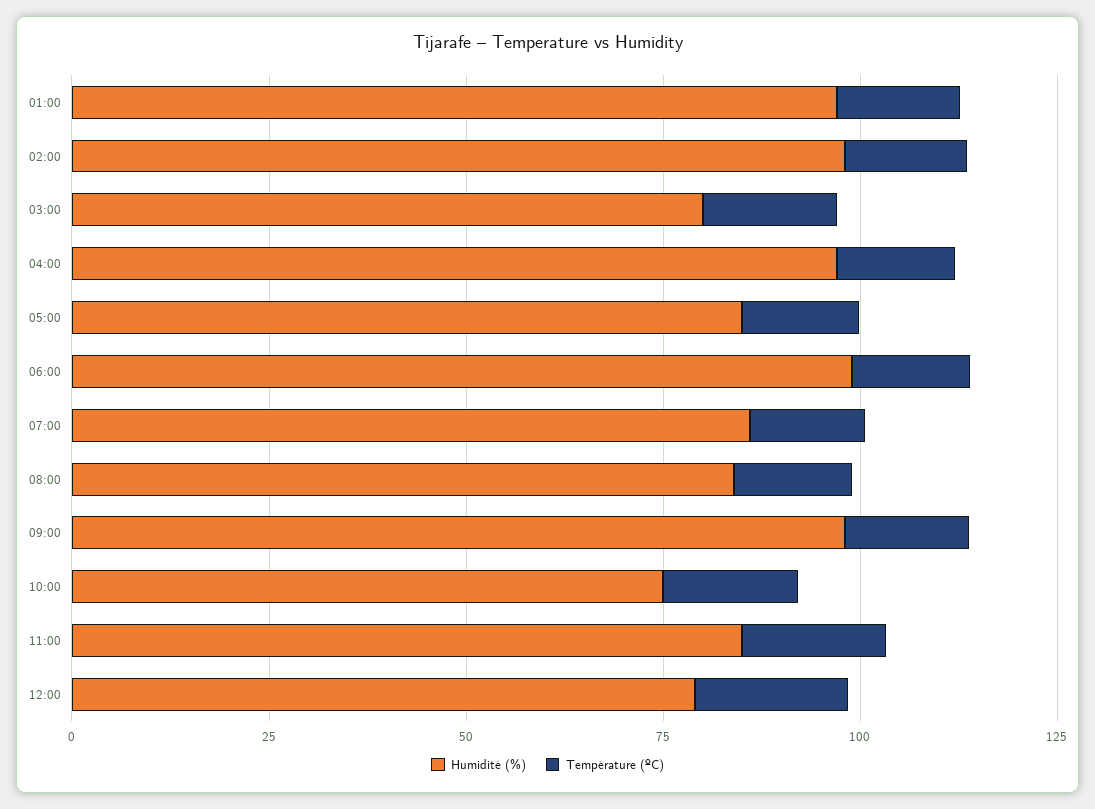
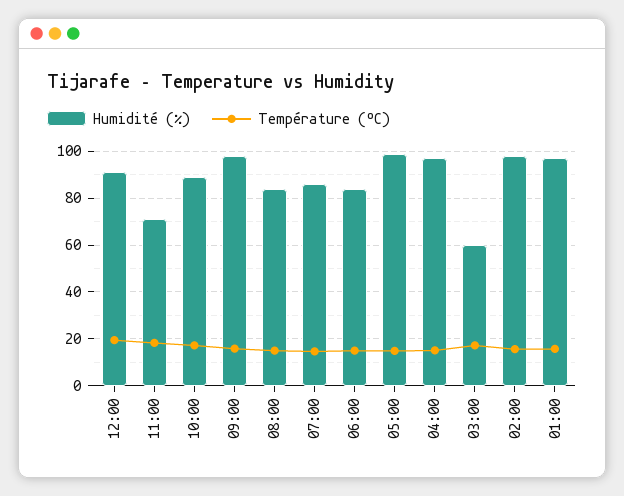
  {
    "Humidité (%)": {
      "01:00": 95,
      "02:00": 100,
-     "03:00": 80,
+     "03:00": 60,
      "04:00": 95,
-     "05:00": 85,
+     "05:00": 100,
-     "06:00": 100,
+     "06:00": 85,
      "07:00": 85,
      "08:00": 85,
      "09:00": 100,
-     "10:00": 75,
+     "10:00": 90,
-     "11:00": 85,
+     "11:00": 70,
-     "12:00": 80
+     "12:00": 90
    },
    "Température (ºC)": {
      "01:00": 15,
      "02:00": 15,
      "03:00": 15,
      "04:00": 15,
      "05:00": 15,
      "06:00": 15,
      "07:00": 15,
      "08:00": 15,
      "09:00": 15,
      "10:00": 15,
      "11:00": 20,
      "12:00": 20
    }
  }

